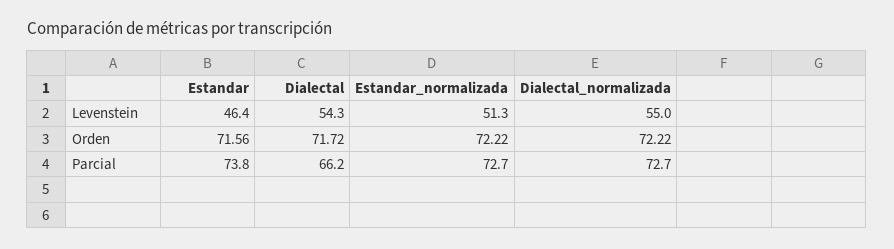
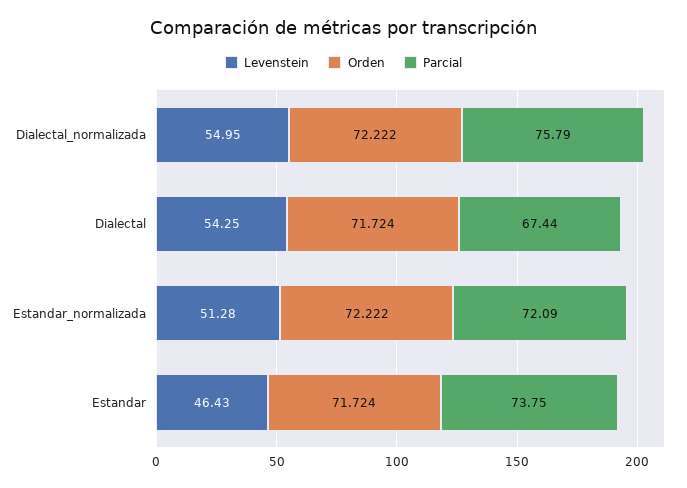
  {
    "Levenstein": {
      "Estandar": 46.43,
      "Dialectal": 54.25,
      "Estandar_normalizada": 51.28,
      "Dialectal_normalizada": 54.95
    },
    "Orden": {
-     "Estandar": 71.56,
+     "Estandar": 71.724,
      "Dialectal": 71.724,
      "Estandar_normalizada": 72.222,
      "Dialectal_normalizada": 72.222
    },
    "Parcial": {
      "Estandar": 73.75,
-     "Dialectal": 66.2,
+     "Dialectal": 67.44,
-     "Estandar_normalizada": 72.7,
+     "Estandar_normalizada": 72.09,
-     "Dialectal_normalizada": 72.7
+     "Dialectal_normalizada": 75.79
    }
  }

